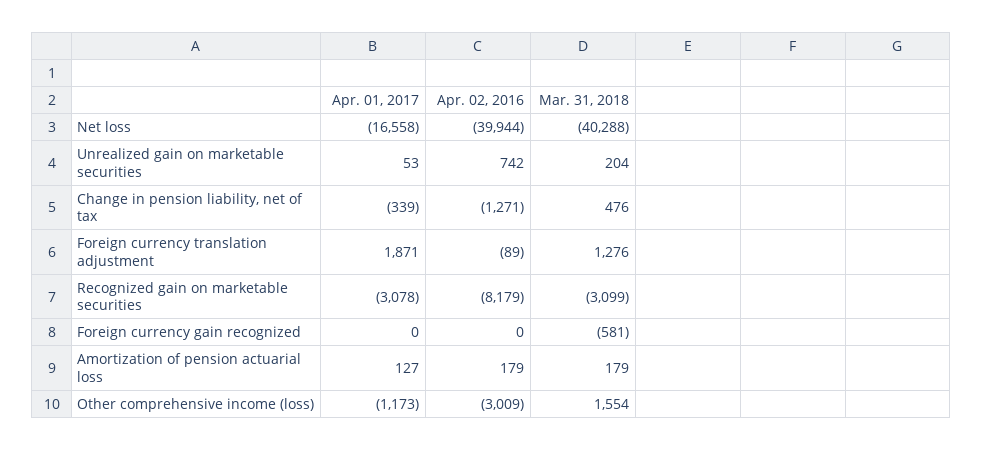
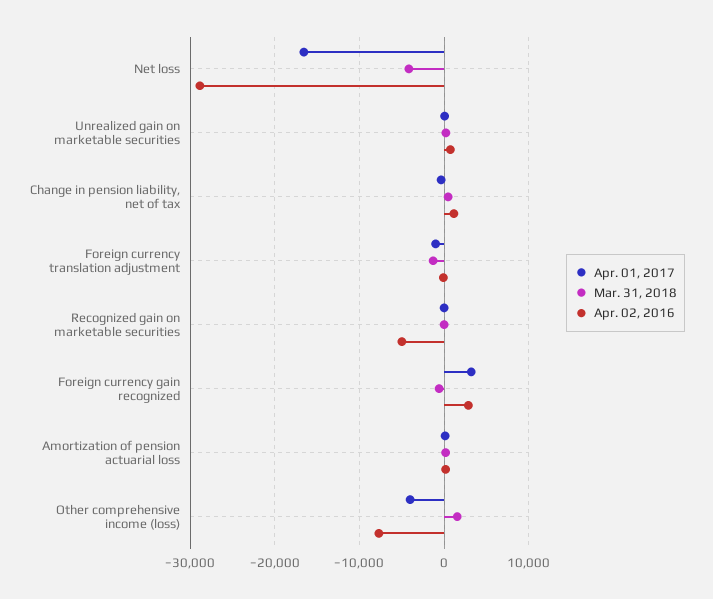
  {
    "Apr. 01, 2017": {
      "Net loss": -16558,
      "Unrealized gain on marketable securities": 53,
      "Change in pension liability, net of tax": -339,
-     "Foreign currency translation adjustment": 1871,
+     "Foreign currency translation adjustment": -1000,
-     "Recognized gain on marketable securities": -3078,
+     "Recognized gain on marketable securities": 0,
-     "Foreign currency gain recognized": 0,
+     "Foreign currency gain recognized": 3000,
      "Amortization of pension actuarial loss": 127,
-     "Other comprehensive income (loss)": -1173
+     "Other comprehensive income (loss)": -4000
    },
    "Apr. 02, 2016": {
-     "Net loss": -39944,
+     "Net loss": -29000,
      "Unrealized gain on marketable securities": 742,
-     "Change in pension liability, net of tax": -1271,
+     "Change in pension liability, net of tax": 1000,
      "Foreign currency translation adjustment": -89,
-     "Recognized gain on marketable securities": -8179,
+     "Recognized gain on marketable securities": -5000,
-     "Foreign currency gain recognized": 0,
+     "Foreign currency gain recognized": 3000,
      "Amortization of pension actuarial loss": 179,
-     "Other comprehensive income (loss)": -3009
+     "Other comprehensive income (loss)": -8000
    },
    "Mar. 31, 2018": {
-     "Net loss": -40288,
+     "Net loss": -4000,
      "Unrealized gain on marketable securities": 204,
      "Change in pension liability, net of tax": 476,
-     "Foreign currency translation adjustment": 1276,
+     "Foreign currency translation adjustment": -1000,
-     "Recognized gain on marketable securities": -3099,
+     "Recognized gain on marketable securities": 0,
      "Foreign currency gain recognized": -581,
      "Amortization of pension actuarial loss": 179,
      "Other comprehensive income (loss)": 1554
    }
  }

